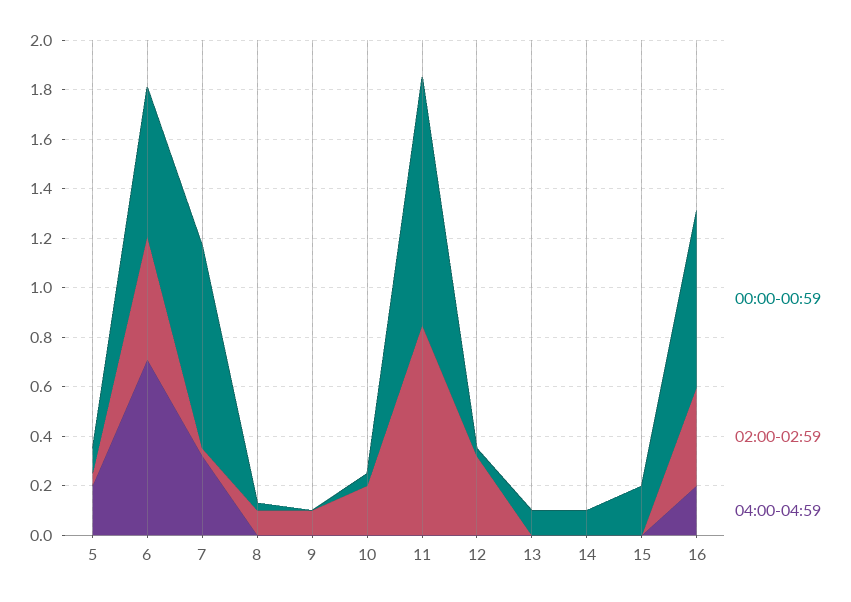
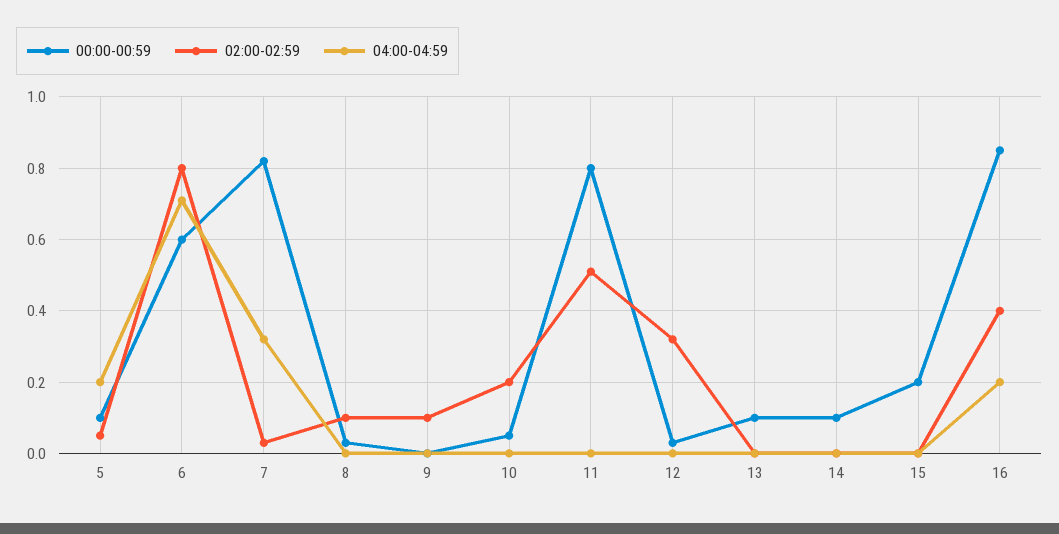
  {
    "00:00-00:59": {
      "5": 0.1,
      "6": 0.6,
      "7": 0.8,
      "8": 0.05,
      "9": 0,
      "10": 0.05,
-     "11": 1,
+     "11": 0.8,
      "12": 0.05,
      "13": 0.1,
      "14": 0.1,
      "15": 0.2,
-     "16": 0.7
+     "16": 0.85
    },
    "02:00-02:59": {
      "5": 0.05,
-     "6": 0.5,
+     "6": 0.8,
      "7": 0.05,
      "8": 0.1,
      "9": 0.1,
      "10": 0.2,
-     "11": 0.85,
+     "11": 0.5,
      "12": 0.3,
      "13": 0,
      "14": 0,
      "15": 0,
      "16": 0.4
    },
    "04:00-04:59": {
      "5": 0.2,
      "6": 0.7,
      "7": 0.3,
      "8": 0,
      "9": 0,
      "10": 0,
      "11": 0,
      "12": 0,
      "13": 0,
      "14": 0,
      "15": 0,
      "16": 0.2
    }
  }

